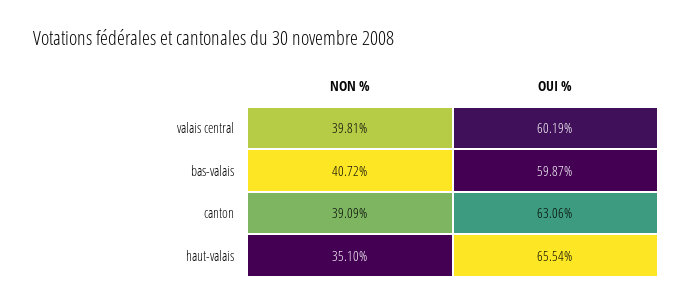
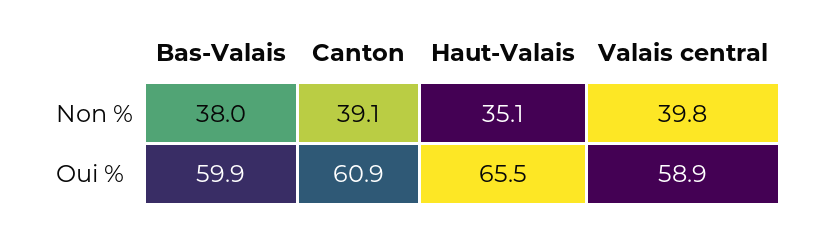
  {
    "NON %": {
      "valais central": 39.81,
-     "bas-valais": 40.72,
+     "bas-valais": 38,
      "canton": 39.09,
      "haut-valais": 35.1
    },
    "OUI %": {
-     "valais central": 60.19,
+     "valais central": 58.9,
      "bas-valais": 59.87,
-     "canton": 63.06,
+     "canton": 60.9,
      "haut-valais": 65.54
    }
  }

